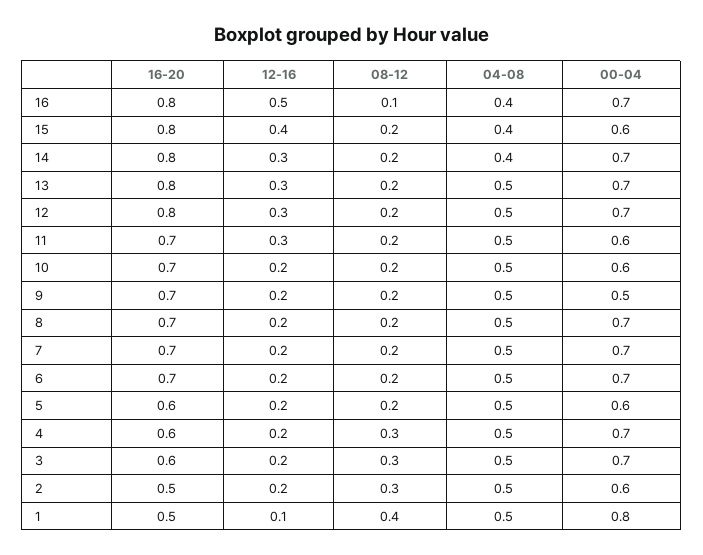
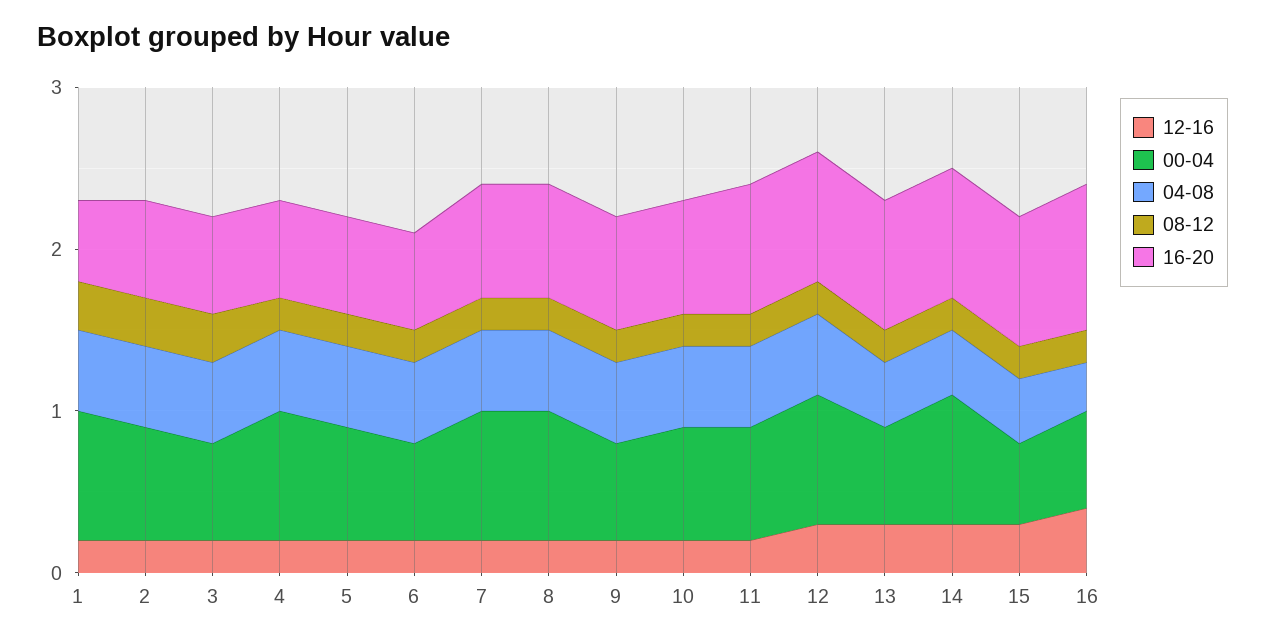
  {
    "16-20": {
-     "16": 0.8,
+     "16": 0.9,
      "15": 0.8,
      "14": 0.8,
      "13": 0.8,
      "12": 0.8,
-     "11": 0.7,
+     "11": 0.8,
      "10": 0.7,
      "9": 0.7,
      "8": 0.7,
      "7": 0.7,
-     "6": 0.7,
+     "6": 0.6,
      "5": 0.6,
      "4": 0.6,
      "3": 0.6,
-     "2": 0.5,
+     "2": 0.6,
      "1": 0.5
    },
    "12-16": {
-     "16": 0.5,
+     "16": 0.4,
-     "15": 0.4,
+     "15": 0.3,
      "14": 0.3,
      "13": 0.3,
      "12": 0.3,
-     "11": 0.3,
+     "11": 0.2,
      "10": 0.2,
      "9": 0.2,
      "8": 0.2,
      "7": 0.2,
      "6": 0.2,
      "5": 0.2,
      "4": 0.2,
      "3": 0.2,
      "2": 0.2,
-     "1": 0.1
+     "1": 0.2
    },
    "08-12": {
-     "16": 0.1,
+     "16": 0.2,
      "15": 0.2,
      "14": 0.2,
      "13": 0.2,
      "12": 0.2,
      "11": 0.2,
      "10": 0.2,
      "9": 0.2,
      "8": 0.2,
      "7": 0.2,
      "6": 0.2,
      "5": 0.2,
-     "4": 0.3,
+     "4": 0.2,
      "3": 0.3,
      "2": 0.3,
-     "1": 0.4
+     "1": 0.3
    },
    "04-08": {
-     "16": 0.4,
+     "16": 0.3,
      "15": 0.4,
      "14": 0.4,
-     "13": 0.5,
+     "13": 0.4,
      "12": 0.5,
      "11": 0.5,
      "10": 0.5,
      "9": 0.5,
      "8": 0.5,
      "7": 0.5,
      "6": 0.5,
      "5": 0.5,
      "4": 0.5,
      "3": 0.5,
      "2": 0.5,
      "1": 0.5
    },
    "00-04": {
-     "16": 0.7,
+     "16": 0.6,
-     "15": 0.6,
+     "15": 0.5,
-     "14": 0.7,
+     "14": 0.8,
-     "13": 0.7,
+     "13": 0.6,
-     "12": 0.7,
+     "12": 0.8,
-     "11": 0.6,
+     "11": 0.7,
-     "10": 0.6,
+     "10": 0.7,
-     "9": 0.5,
+     "9": 0.6,
-     "8": 0.7,
+     "8": 0.8,
-     "7": 0.7,
+     "7": 0.8,
-     "6": 0.7,
+     "6": 0.6,
-     "5": 0.6,
+     "5": 0.7,
-     "4": 0.7,
+     "4": 0.8,
-     "3": 0.7,
+     "3": 0.6,
-     "2": 0.6,
+     "2": 0.7,
      "1": 0.8
    }
  }

